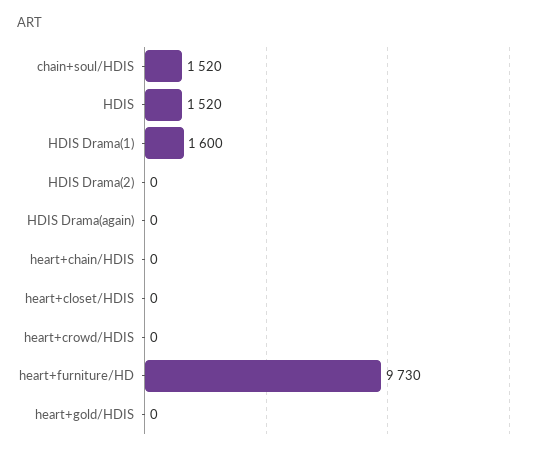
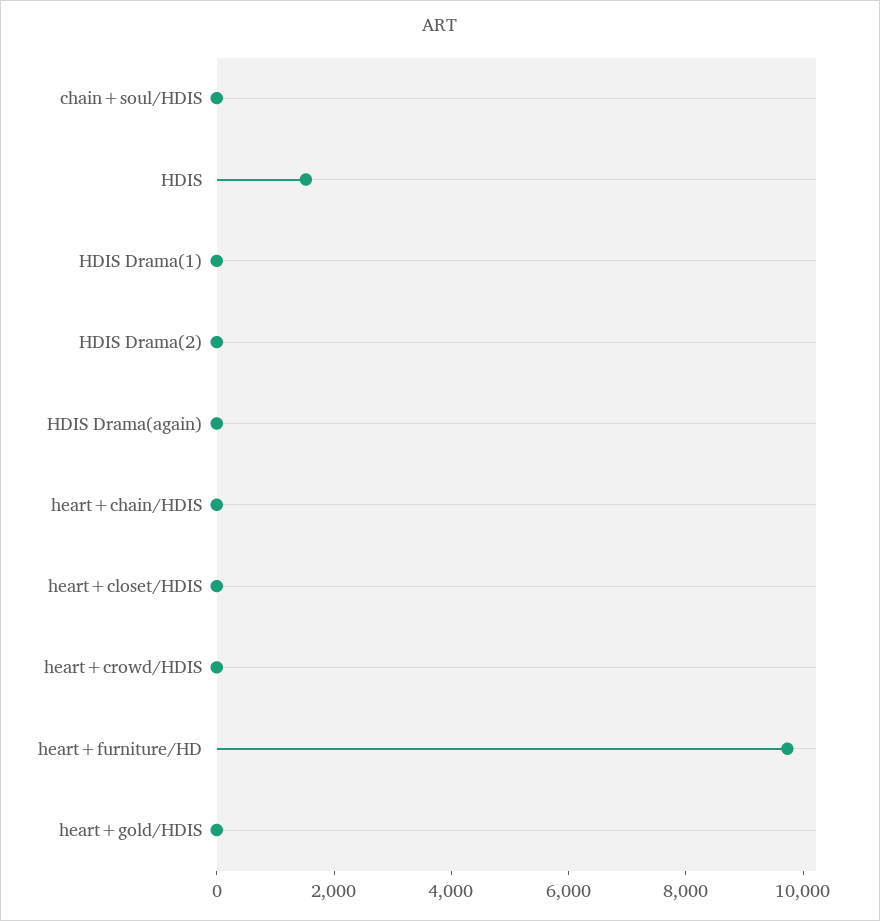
  {
-   "chain+soul/HDIS": 1520,
+   "chain+soul/HDIS": 0,
    "HDIS": 1520,
-   "HDIS Drama(1)": 1600,
+   "HDIS Drama(1)": 0,
    "HDIS Drama(2)": 0,
    "HDIS Drama(again)": 0,
    "heart+chain/HDIS": 0,
    "heart+closet/HDIS": 0,
    "heart+crowd/HDIS": 0,
    "heart+furniture/HD": 9730,
    "heart+gold/HDIS": 0
  }

